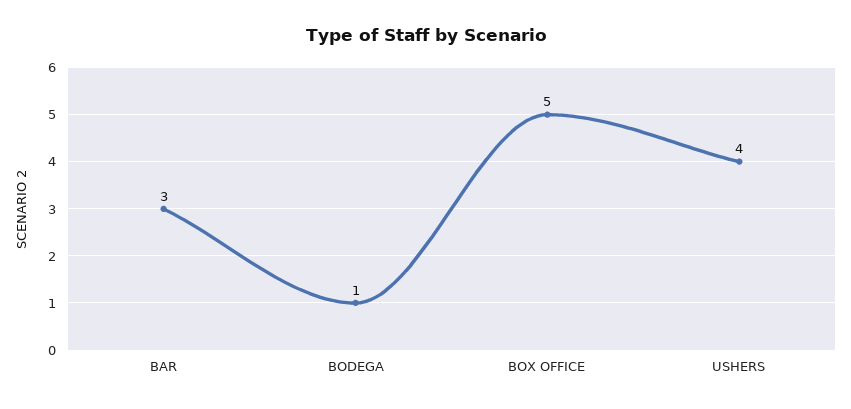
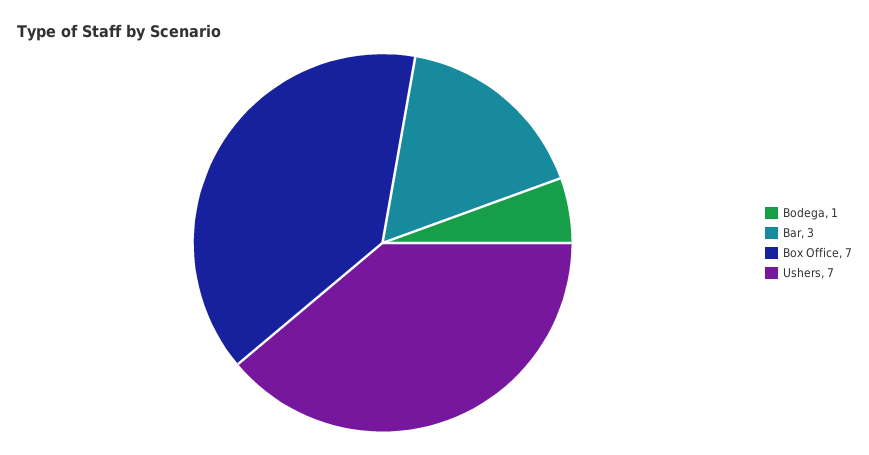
  {
    "BAR": 3,
    "BODEGA": 1,
-   "BOX OFFICE": 5,
+   "BOX OFFICE": 7,
-   "USHERS": 4
+   "USHERS": 7
  }

